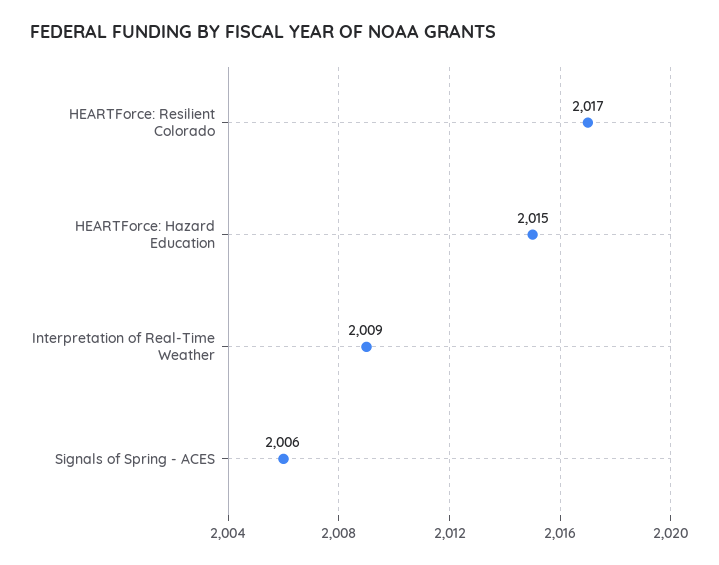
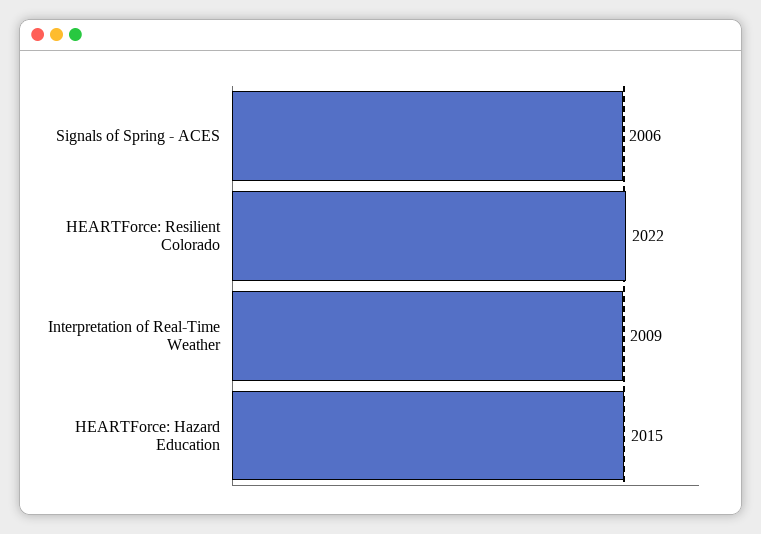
  {
-   "HEARTForce: Resilient Colorado": 2017,
+   "HEARTForce: Resilient Colorado": 2022,
    "HEARTForce: Hazard Education": 2015,
    "Interpretation of Real-Time Weather": 2009,
    "Signals of Spring - ACES": 2006
  }

